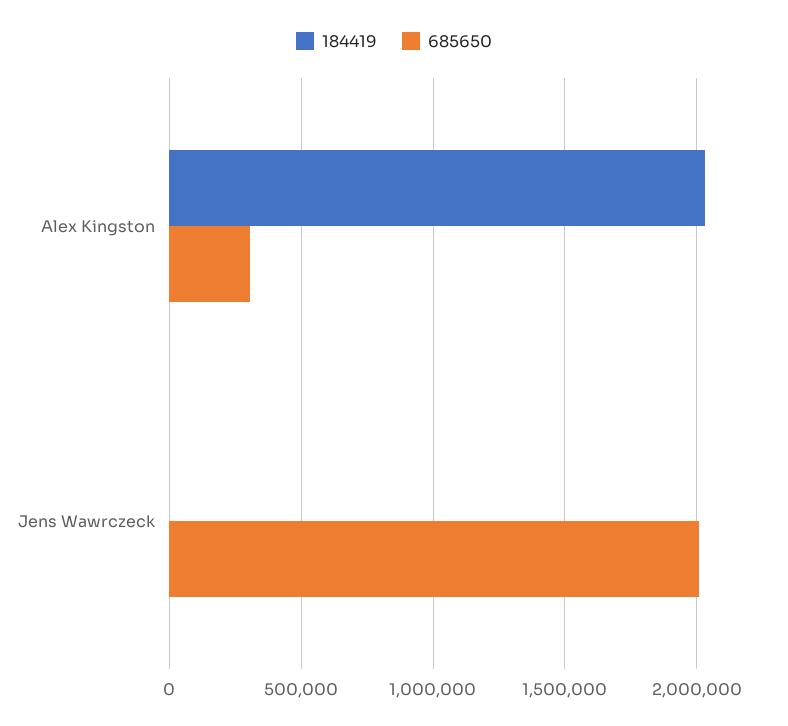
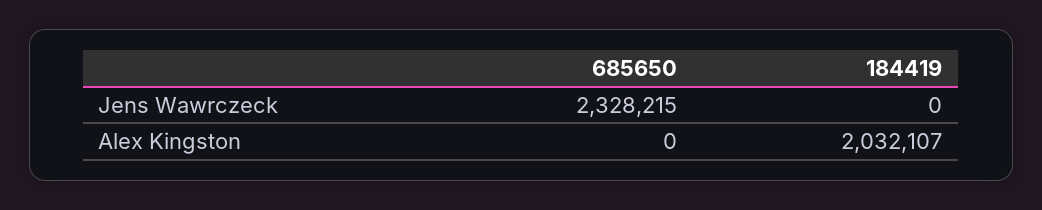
  {
    "184419": {
      "Alex Kingston": 2032107,
      "Jens Wawrczeck": 0
    },
    "685650": {
-     "Alex Kingston": 300000,
+     "Alex Kingston": 0,
-     "Jens Wawrczeck": 2000000
+     "Jens Wawrczeck": 2328215
    }
  }

